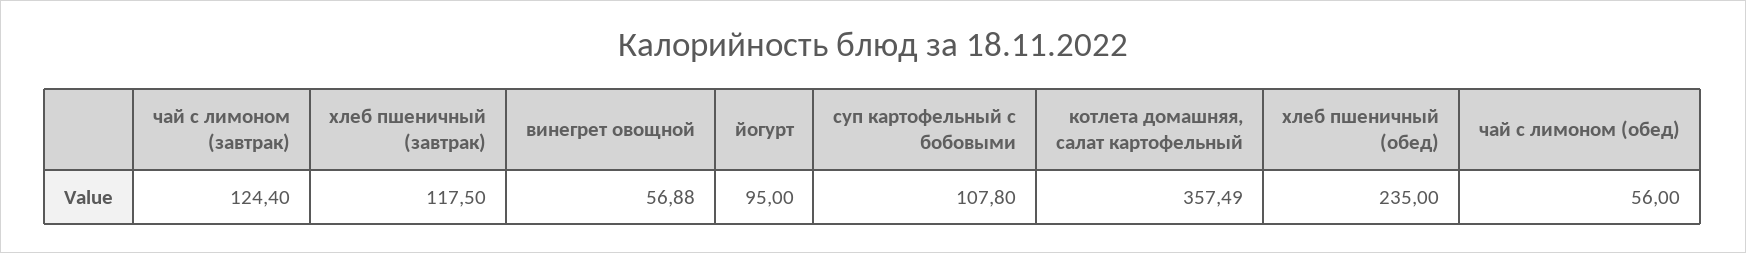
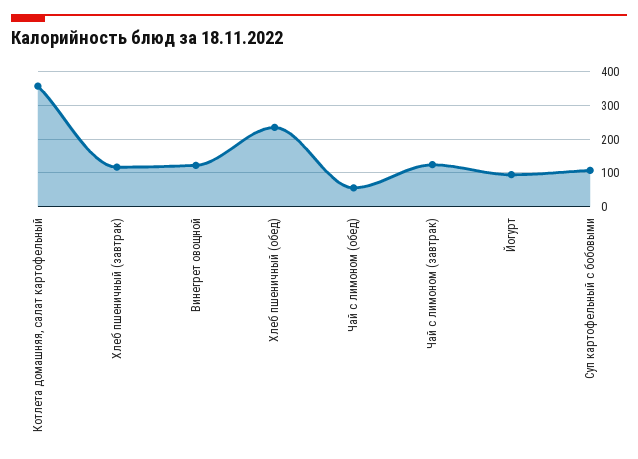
  {
    "чай с лимоном (завтрак)": 124.4,
    "хлеб пшеничный (завтрак)": 117.5,
-   "винегрет овощной": 56.88,
+   "винегрет овощной": 120,
    "йогурт": 95,
    "суп картофельный с бобовыми": 107.8,
    "котлета домашняя, салат картофельный": 357.49,
    "хлеб пшеничный (обед)": 235,
    "чай с лимоном (обед)": 56
  }

